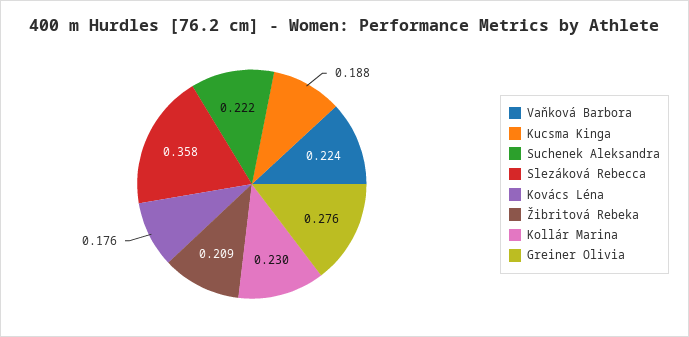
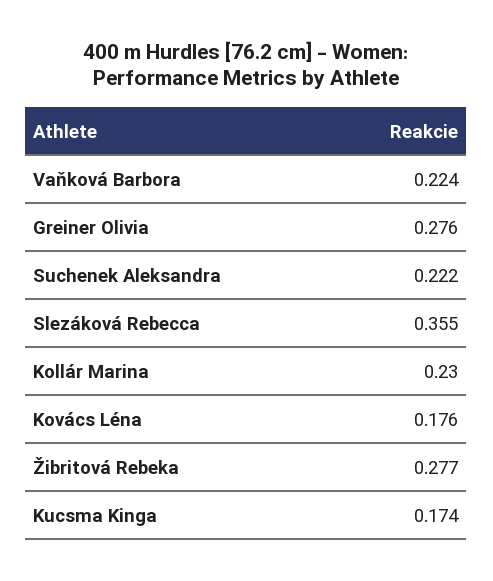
  {
    "Vaňková Barbora": 0.224,
-   "Kucsma Kinga": 0.188,
+   "Kucsma Kinga": 0.174,
    "Suchenek Aleksandra": 0.222,
-   "Slezáková Rebecca": 0.358,
+   "Slezáková Rebecca": 0.355,
    "Kovács Léna": 0.176,
-   "Žibritová Rebeka": 0.209,
+   "Žibritová Rebeka": 0.277,
    "Kollár Marina": 0.23,
    "Greiner Olivia": 0.276
  }

